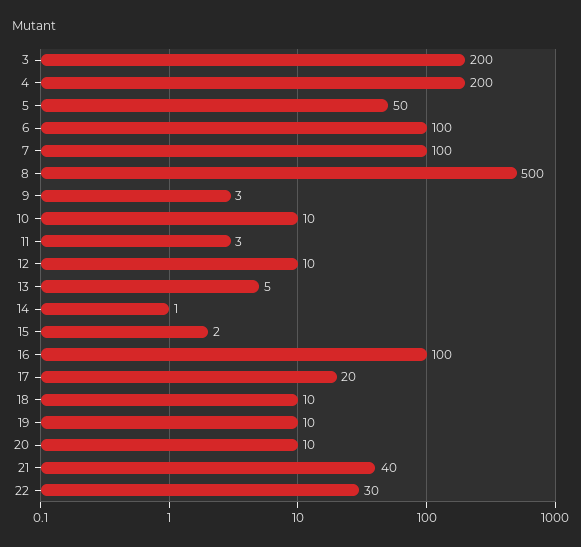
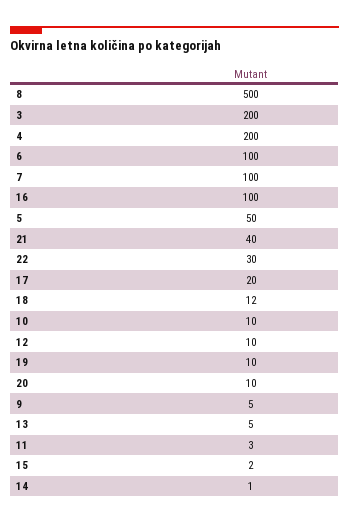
  {
    "3": 200,
    "4": 200,
    "5": 50,
    "6": 100,
    "7": 100,
    "8": 500,
-   "9": 3,
+   "9": 5,
    "10": 10,
    "11": 3,
    "12": 10,
    "13": 5,
    "14": 1,
    "15": 2,
    "16": 100,
    "17": 20,
-   "18": 10,
+   "18": 12,
    "19": 10,
    "20": 10,
    "21": 40,
    "22": 30
  }

